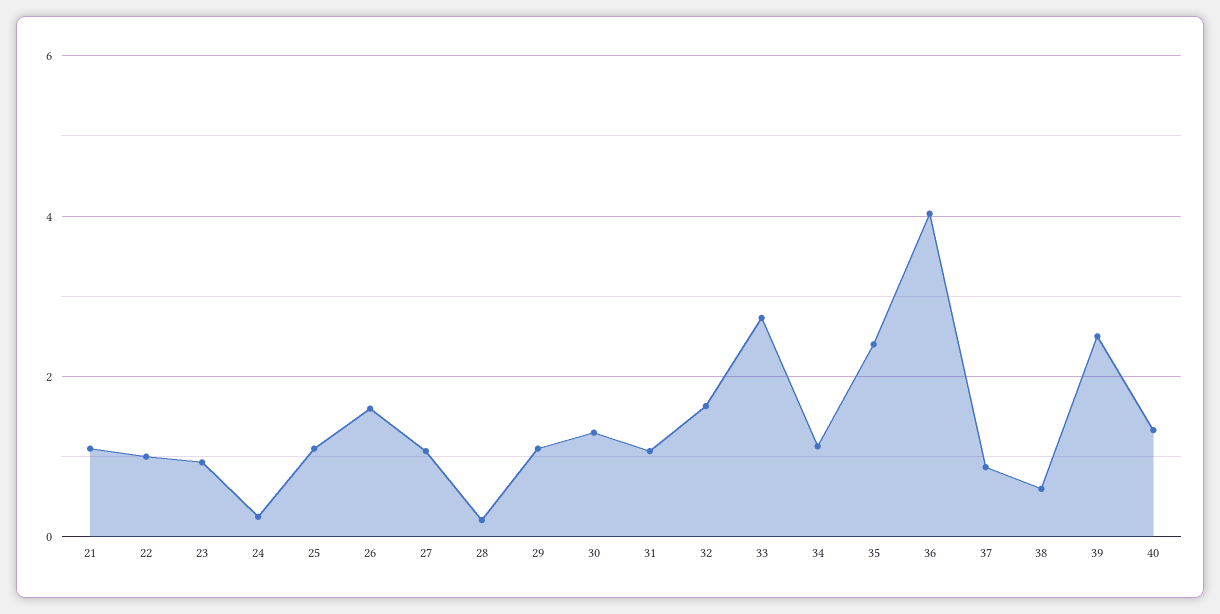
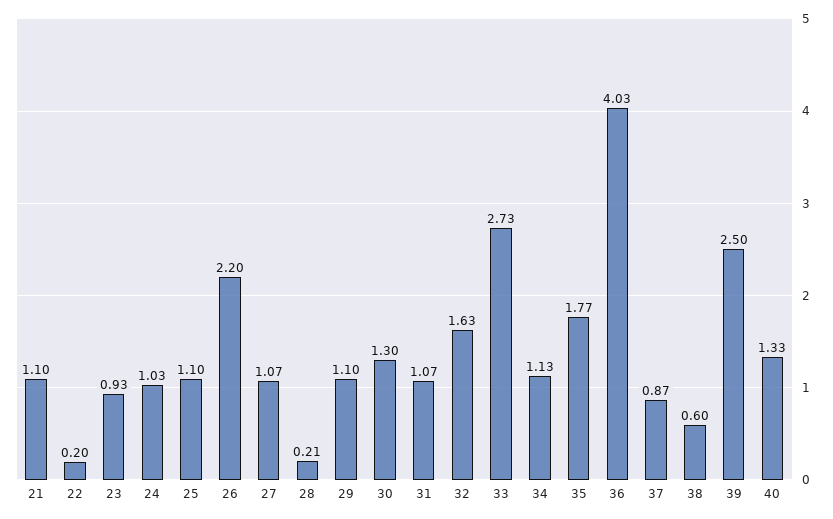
  {
    "21": 1.1,
-   "22": 1,
+   "22": 0.2,
    "23": 0.93,
-   "24": 0.2,
+   "24": 1.03,
    "25": 1.1,
-   "26": 1.6,
+   "26": 2.2,
    "27": 1.07,
    "28": 0.21,
    "29": 1.1,
    "30": 1.3,
    "31": 1.07,
    "32": 1.63,
    "33": 2.73,
    "34": 1.13,
-   "35": 2.4,
+   "35": 1.77,
    "36": 4.03,
    "37": 0.87,
    "38": 0.6,
    "39": 2.5,
    "40": 1.33
  }

